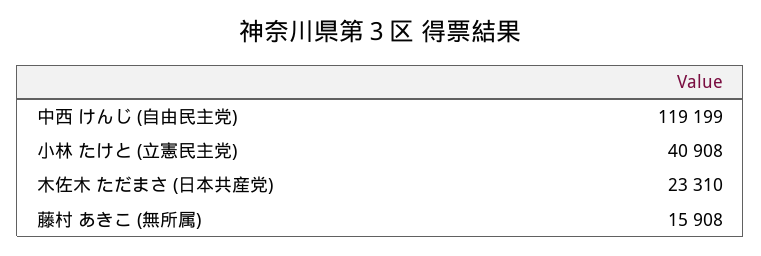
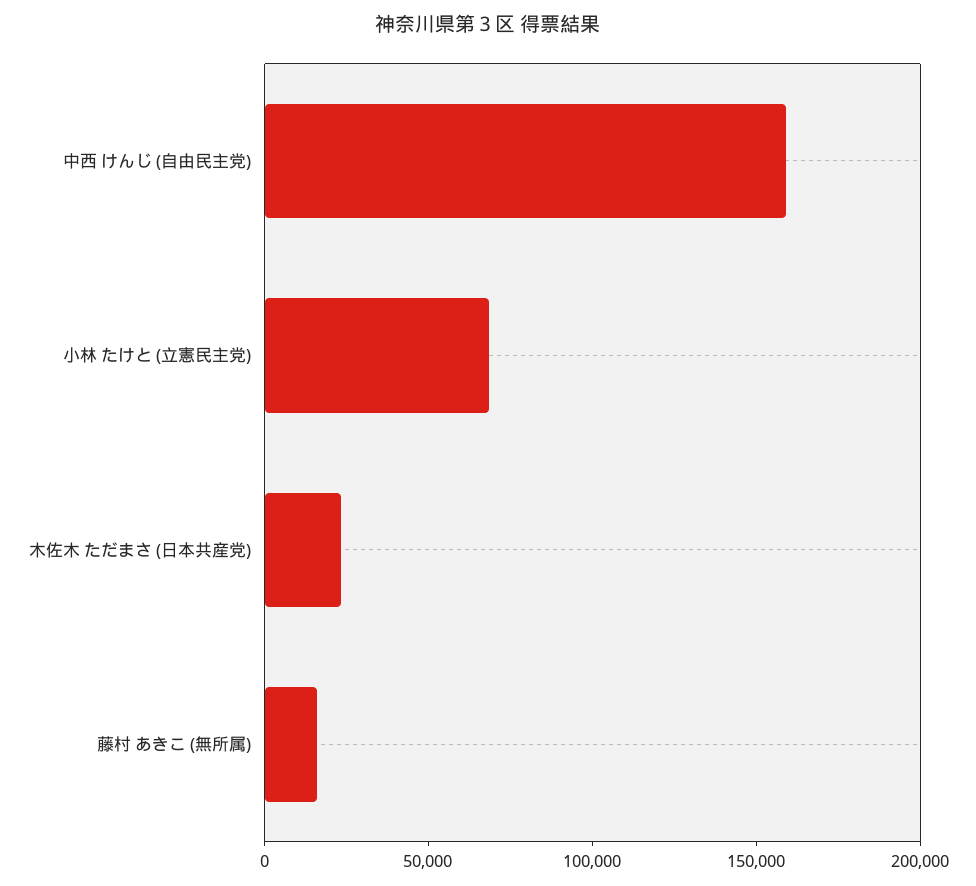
  {
-   "中西 けんじ (自由民主党)": 119199,
+   "中西 けんじ (自由民主党)": 160000,
-   "小林 たけと (立憲民主党)": 40908,
+   "小林 たけと (立憲民主党)": 70000,
    "木佐木 ただまさ (日本共産党)": 23310,
    "藤村 あきこ (無所属)": 15908
  }

